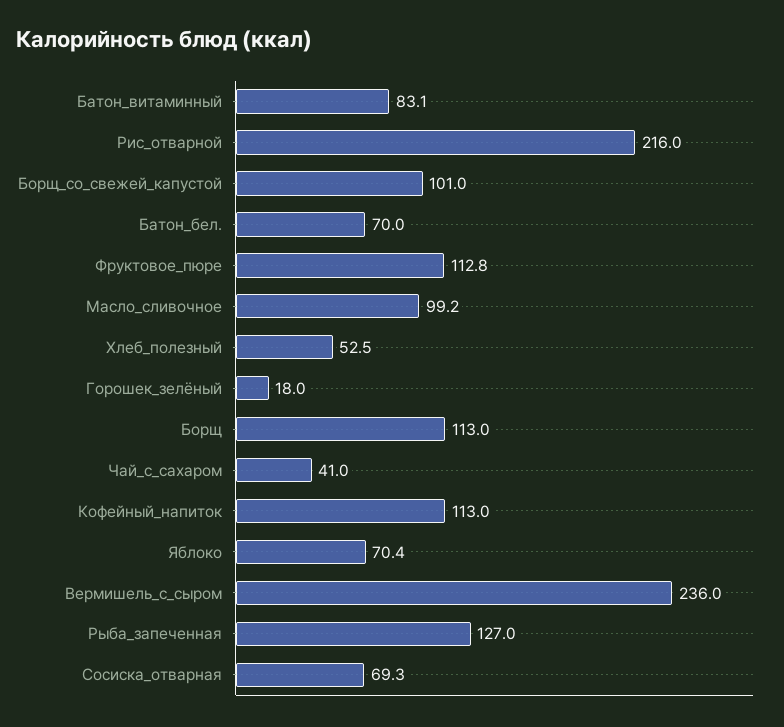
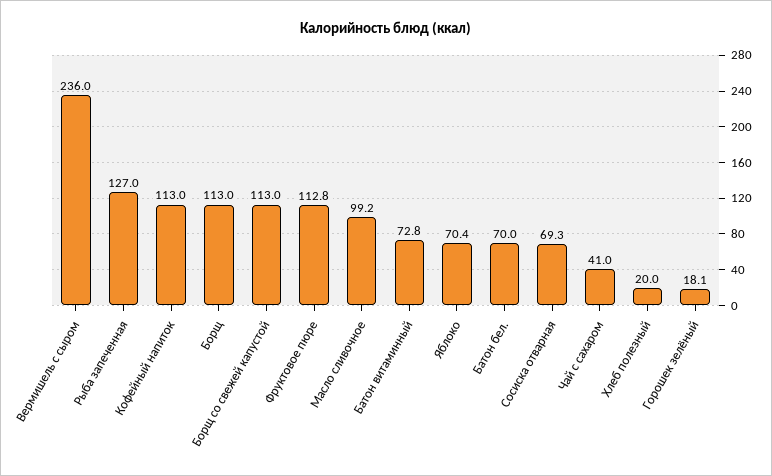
  {
-   "Батон_витаминный": 83.1,
+   "Батон_витаминный": 72.8,
-   "Рис_отварной": 216,
-   "Борщ_со_свежей_капустой": 101,
+   "Борщ_со_свежей_капустой": 113,
    "Батон_бел.": 70,
    "Фруктовое_пюре": 112.8,
    "Масло_сливочное": 99.2,
-   "Хлеб_полезный": 52.5,
+   "Хлеб_полезный": 20,
-   "Горошек_зелёный": 18,
+   "Горошек_зелёный": 18.1,
    "Борщ": 113,
    "Чай_с_сахаром": 41,
    "Кофейный_напиток": 113,
    "Яблоко": 70.4,
    "Вермишель_с_сыром": 236,
    "Рыба_запеченная": 127,
    "Сосиска_отварная": 69.3
  }

